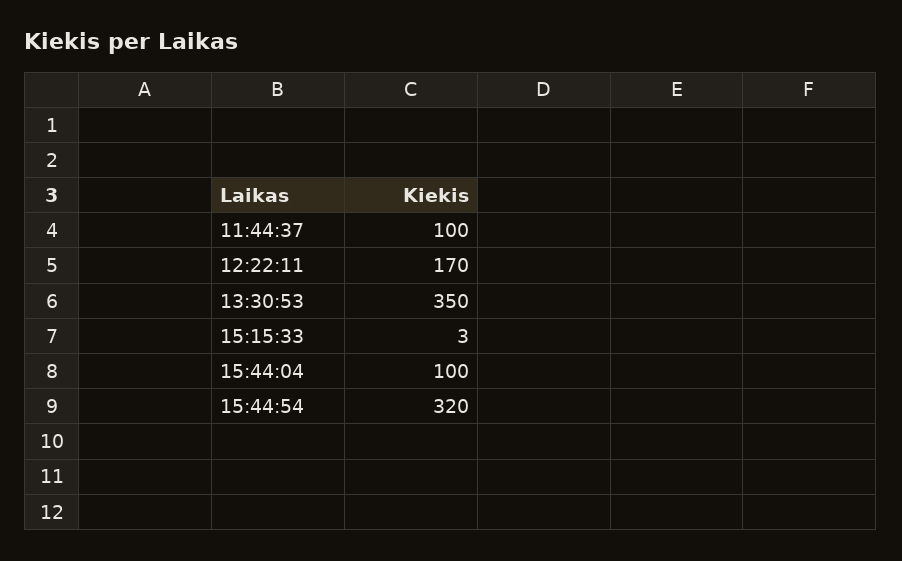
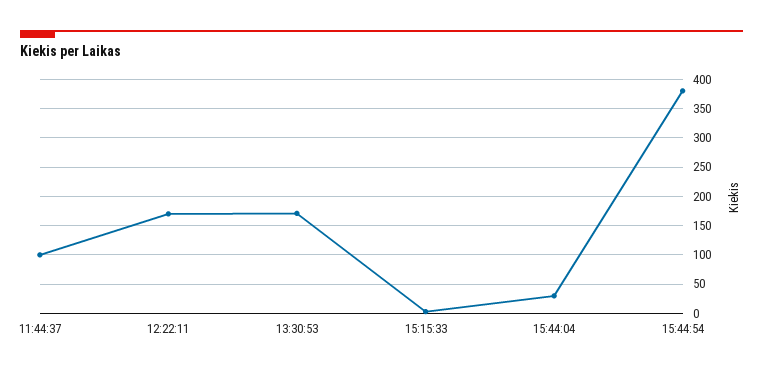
  {
    "11:44:37": 100,
    "12:22:11": 170,
-   "13:30:53": 350,
+   "13:30:53": 175,
    "15:15:33": 3,
-   "15:44:04": 100,
+   "15:44:04": 25,
-   "15:44:54": 320
+   "15:44:54": 375
  }

